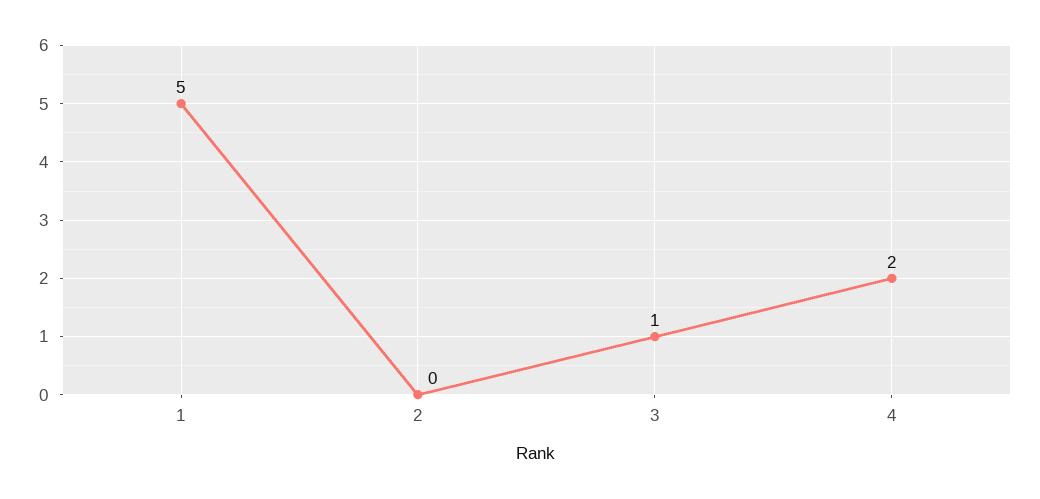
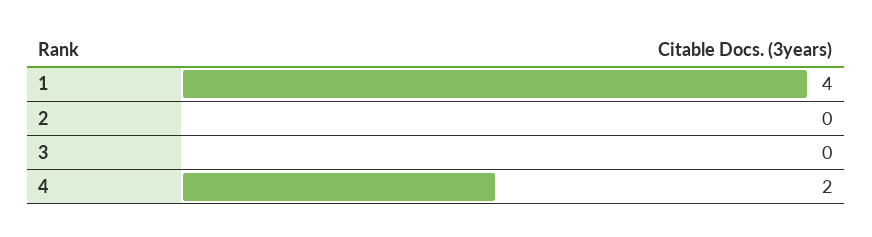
  {
-   "1": 5,
+   "1": 4,
    "2": 0,
-   "3": 1,
+   "3": 0,
    "4": 2
  }

